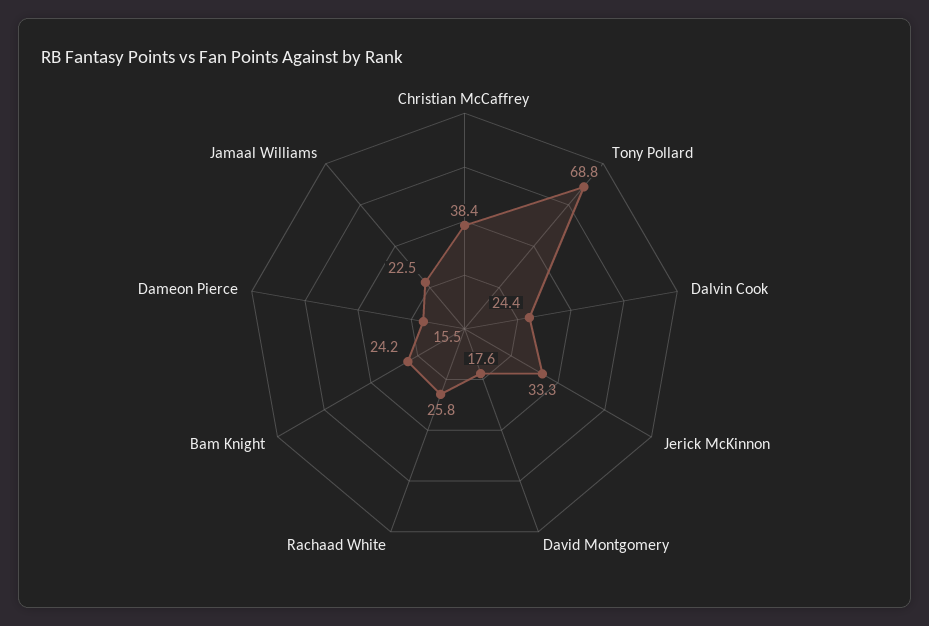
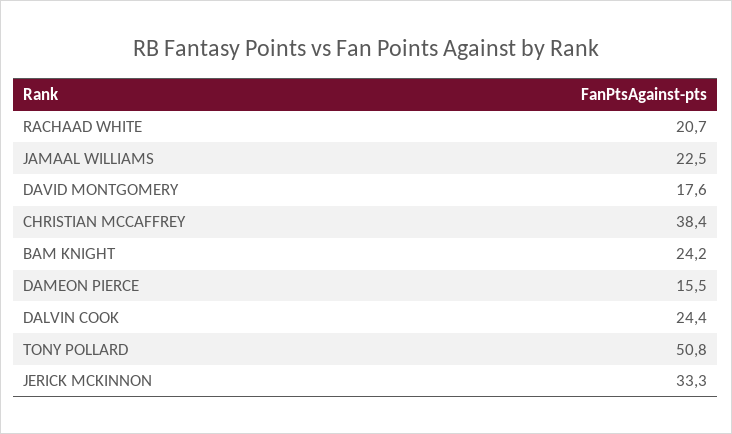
  {
    "Christian McCaffrey": 38.4,
-   "Tony Pollard": 68.8,
+   "Tony Pollard": 50.8,
    "Dalvin Cook": 24.4,
    "Jerick McKinnon": 33.3,
    "David Montgomery": 17.6,
-   "Rachaad White": 25.8,
+   "Rachaad White": 20.7,
    "Bam Knight": 24.2,
    "Dameon Pierce": 15.5,
    "Jamaal Williams": 22.5
  }

